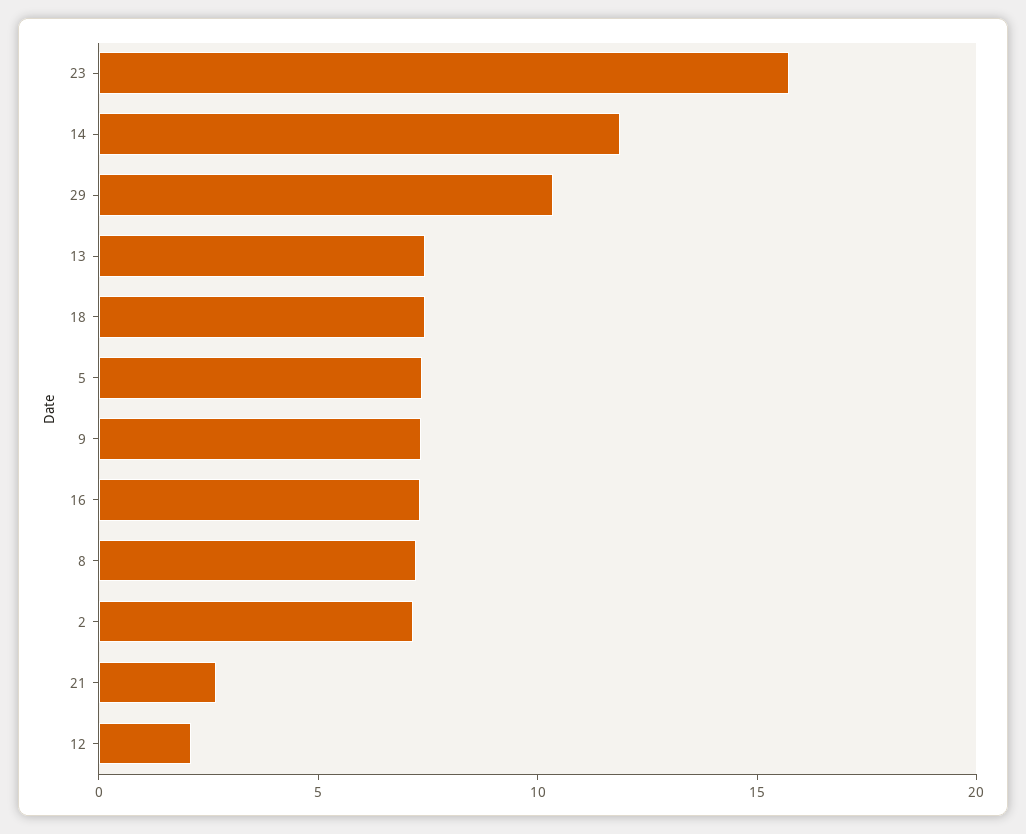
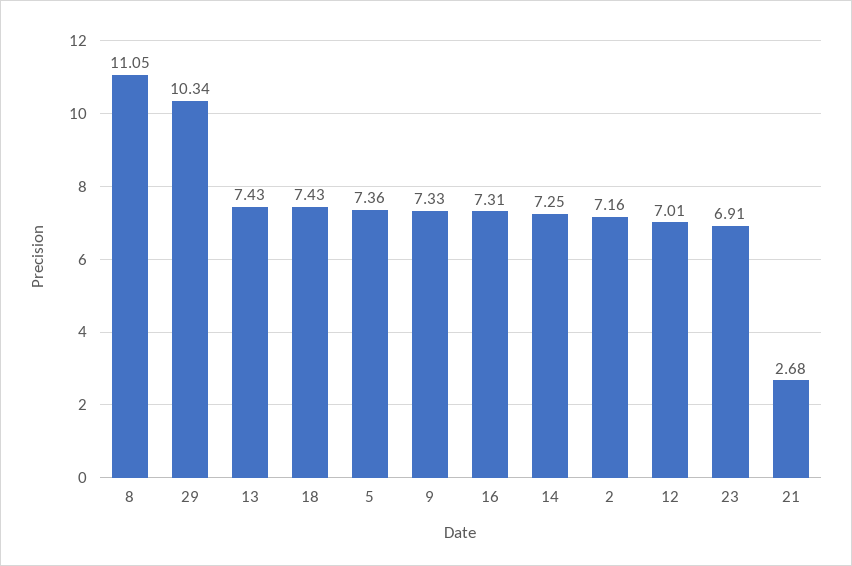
  {
-   "23": 16,
+   "23": 6.91,
-   "14": 12,
+   "14": 7.25,
    "29": 10.34,
    "13": 7.43,
    "18": 7.43,
    "5": 7.36,
    "9": 7.33,
    "16": 7.31,
-   "8": 7,
+   "8": 11.05,
    "2": 7.16,
    "21": 2.68,
-   "12": 2
+   "12": 7.01
  }

